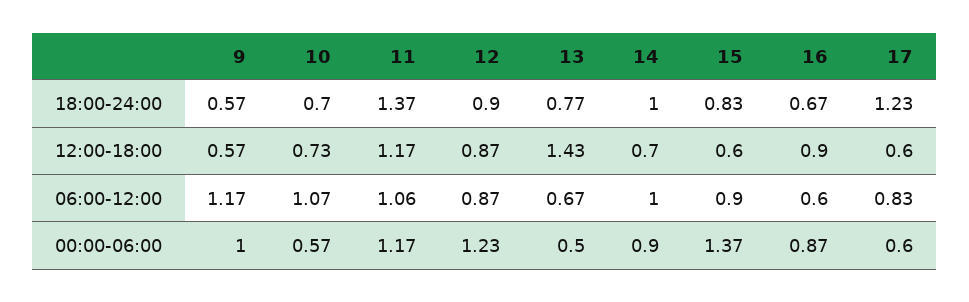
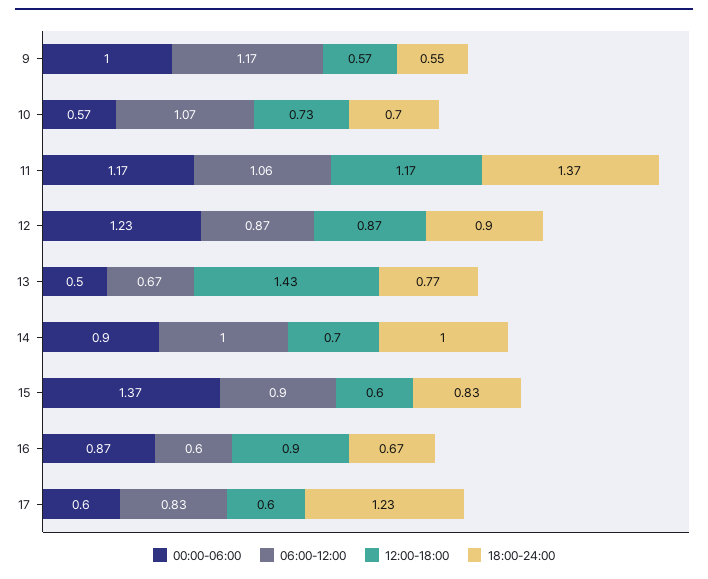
  {
    "18:00-24:00": {
-     "9": 0.57,
+     "9": 0.55,
      "10": 0.7,
      "11": 1.37,
      "12": 0.9,
      "13": 0.77,
      "14": 1,
      "15": 0.83,
      "16": 0.67,
      "17": 1.23
    },
    "12:00-18:00": {
      "9": 0.57,
      "10": 0.73,
      "11": 1.17,
      "12": 0.87,
      "13": 1.43,
      "14": 0.7,
      "15": 0.6,
      "16": 0.9,
      "17": 0.6
    },
    "06:00-12:00": {
      "9": 1.17,
      "10": 1.07,
      "11": 1.06,
      "12": 0.87,
      "13": 0.67,
      "14": 1,
      "15": 0.9,
      "16": 0.6,
      "17": 0.83
    },
    "00:00-06:00": {
      "9": 1,
      "10": 0.57,
      "11": 1.17,
      "12": 1.23,
      "13": 0.5,
      "14": 0.9,
      "15": 1.37,
      "16": 0.87,
      "17": 0.6
    }
  }

